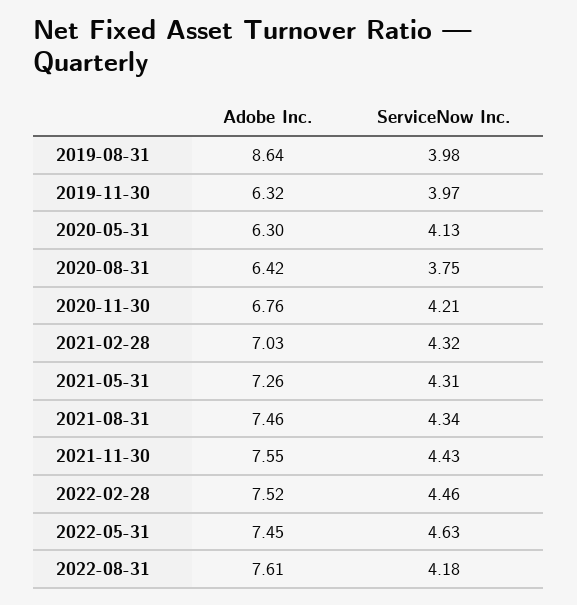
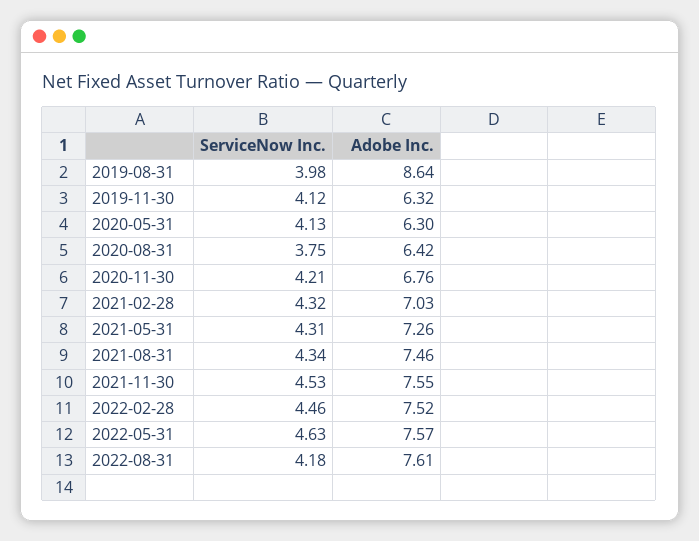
  {
    "Adobe Inc.": {
      "2019-08-31": 8.64,
      "2019-11-30": 6.32,
      "2020-05-31": 6.3,
      "2020-08-31": 6.42,
      "2020-11-30": 6.76,
      "2021-02-28": 7.03,
      "2021-05-31": 7.26,
      "2021-08-31": 7.46,
      "2021-11-30": 7.55,
      "2022-02-28": 7.52,
-     "2022-05-31": 7.45,
+     "2022-05-31": 7.57,
      "2022-08-31": 7.61
    },
    "ServiceNow Inc.": {
      "2019-08-31": 3.98,
-     "2019-11-30": 3.97,
+     "2019-11-30": 4.12,
      "2020-05-31": 4.13,
      "2020-08-31": 3.75,
      "2020-11-30": 4.21,
      "2021-02-28": 4.32,
      "2021-05-31": 4.31,
      "2021-08-31": 4.34,
-     "2021-11-30": 4.43,
+     "2021-11-30": 4.53,
      "2022-02-28": 4.46,
      "2022-05-31": 4.63,
      "2022-08-31": 4.18
    }
  }

